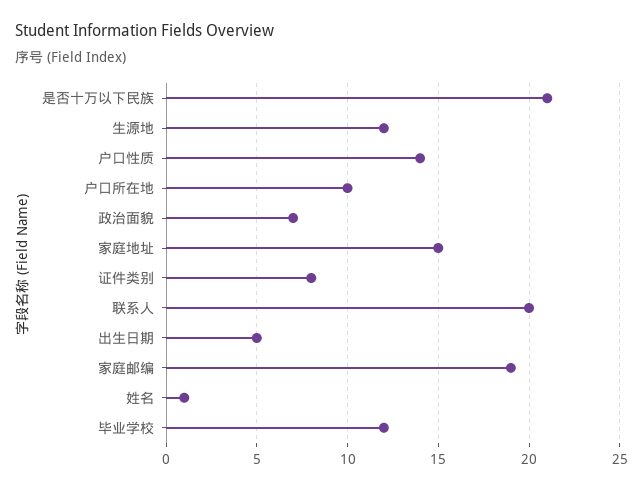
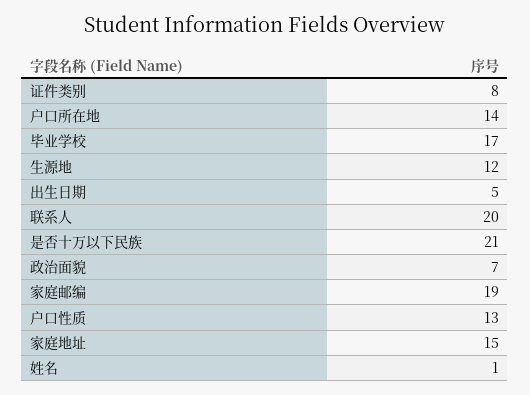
  {
    "是否十万以下民族": 21,
    "生源地": 12,
-   "户口性质": 14,
+   "户口性质": 13,
-   "户口所在地": 10,
+   "户口所在地": 14,
    "政治面貌": 7,
    "家庭地址": 15,
    "证件类别": 8,
    "联系人": 20,
    "出生日期": 5,
    "家庭邮编": 19,
    "姓名": 1,
-   "毕业学校": 12
+   "毕业学校": 17
  }

